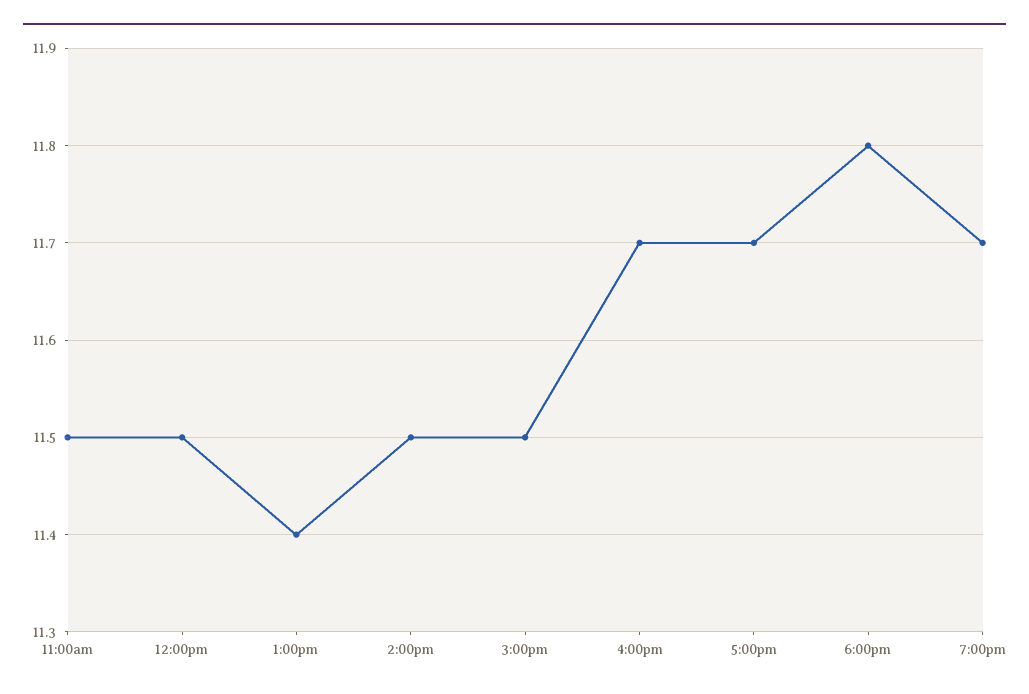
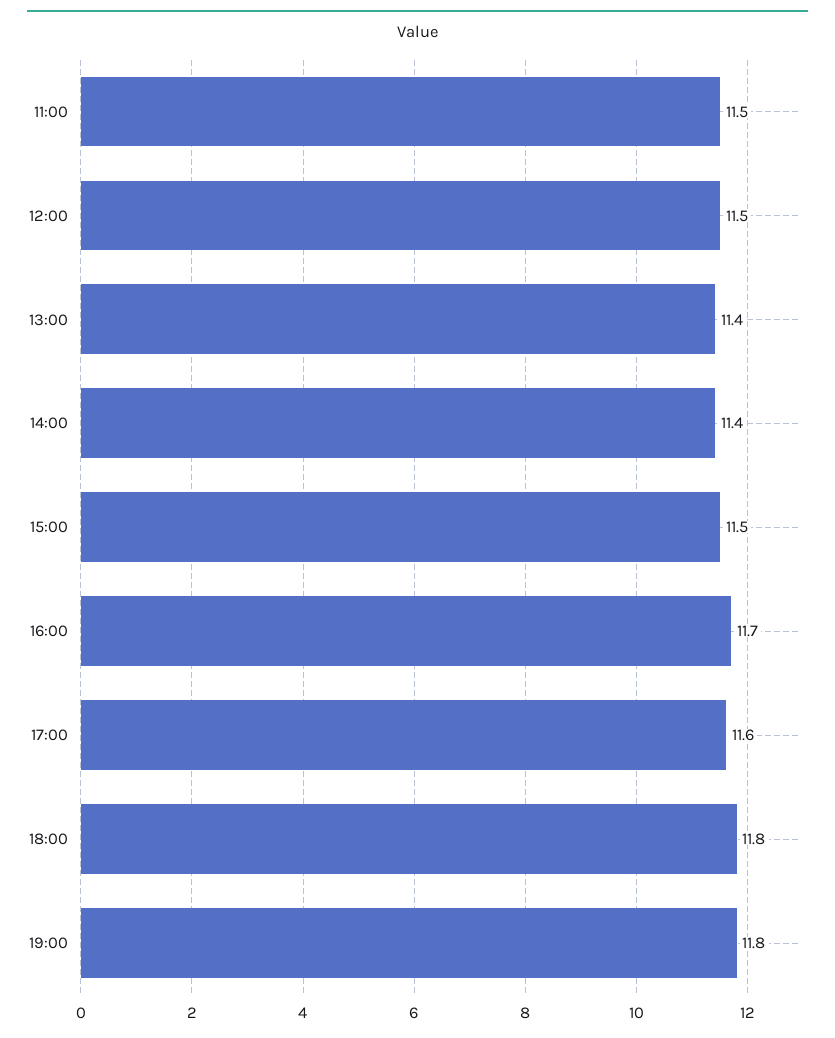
  {
    "11:00am": 11.5,
    "12:00pm": 11.5,
    "1:00pm": 11.4,
-   "2:00pm": 11.5,
+   "2:00pm": 11.4,
    "3:00pm": 11.5,
    "4:00pm": 11.7,
-   "5:00pm": 11.7,
+   "5:00pm": 11.6,
    "6:00pm": 11.8,
-   "7:00pm": 11.7
+   "7:00pm": 11.8
  }

